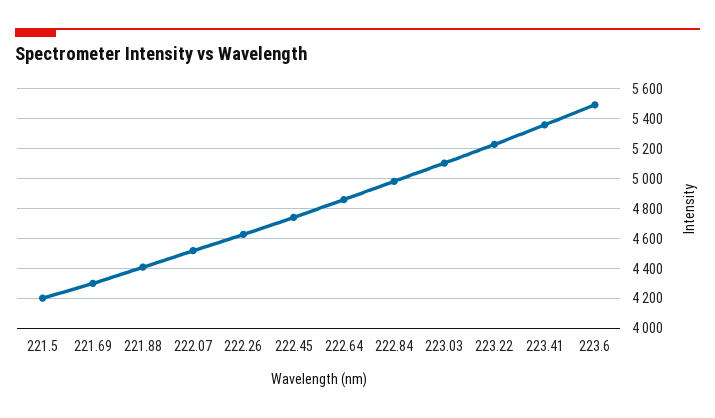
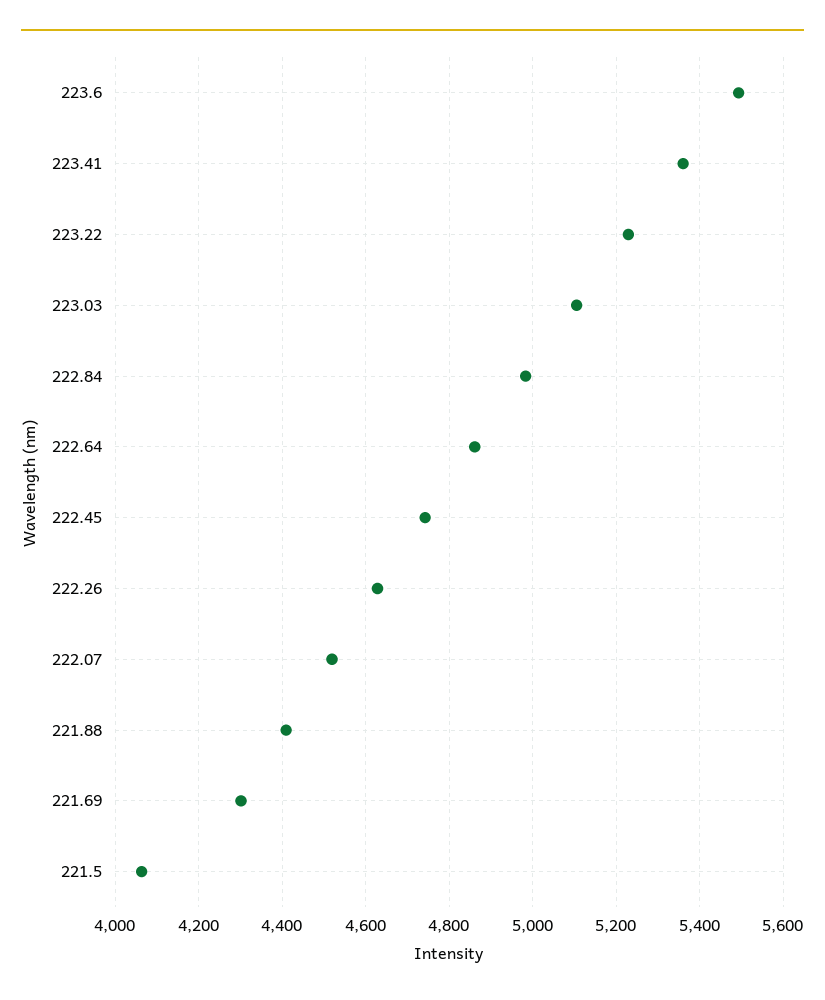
  {
-   "221.5": 4200,
+   "221.5": 4060,
    "221.69": 4300,
    "221.88": 4400,
    "222.07": 4520,
    "222.26": 4620,
    "222.45": 4740,
    "222.64": 4860,
    "222.84": 4980,
    "223.03": 5100,
    "223.22": 5220,
    "223.41": 5360,
    "223.6": 5500
  }

